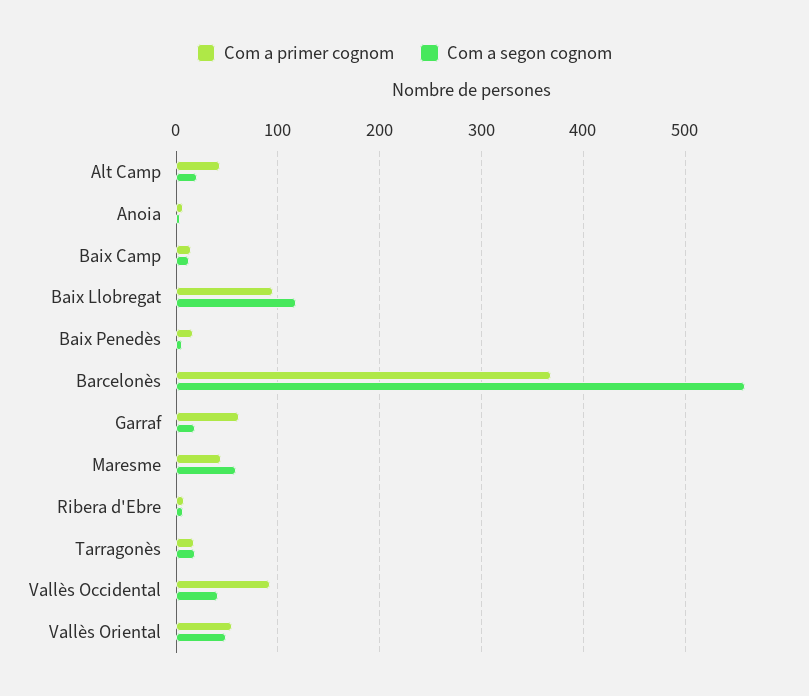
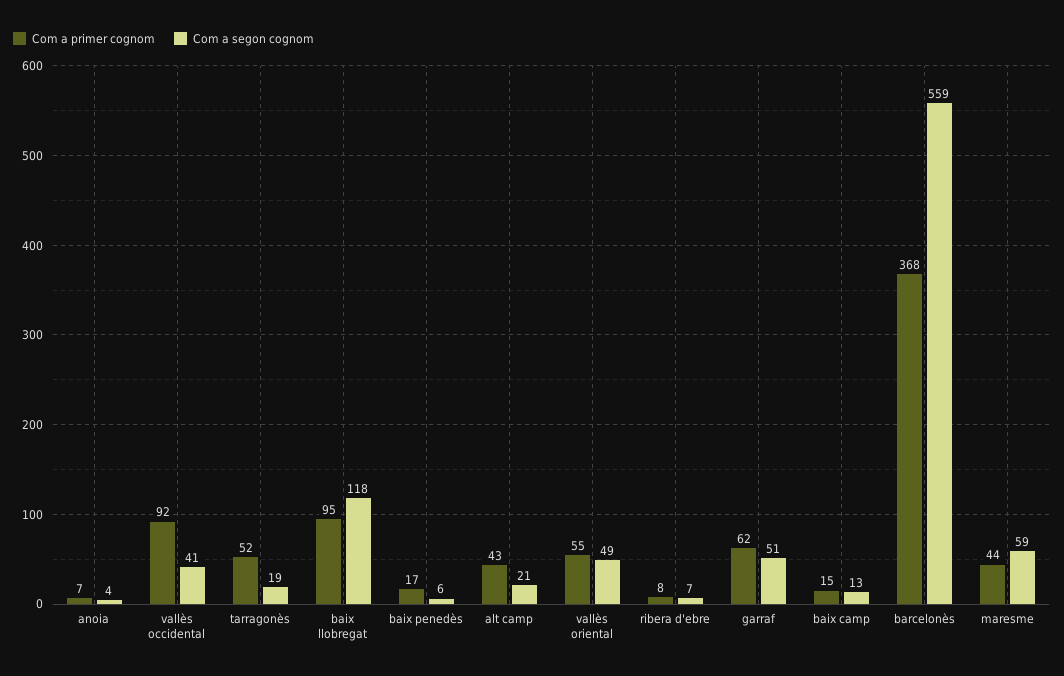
  {
    "Com a primer cognom": {
      "Alt Camp": 43,
      "Anoia": 7,
      "Baix Camp": 15,
      "Baix Llobregat": 95,
      "Baix Penedès": 17,
      "Barcelonès": 368,
      "Garraf": 62,
      "Maresme": 44,
      "Ribera d'Ebre": 8,
-     "Tarragonès": 20,
+     "Tarragonès": 52,
      "Vallès Occidental": 92,
      "Vallès Oriental": 55
    },
    "Com a segon cognom": {
      "Alt Camp": 21,
      "Anoia": 4,
      "Baix Camp": 13,
      "Baix Llobregat": 118,
      "Baix Penedès": 6,
      "Barcelonès": 559,
-     "Garraf": 20,
+     "Garraf": 51,
      "Maresme": 59,
      "Ribera d'Ebre": 7,
      "Tarragonès": 19,
      "Vallès Occidental": 41,
      "Vallès Oriental": 49
    }
  }

